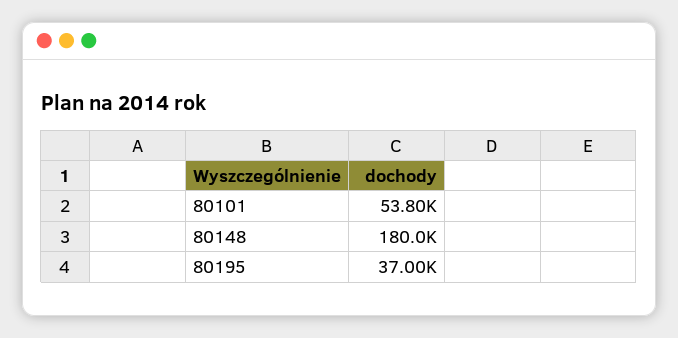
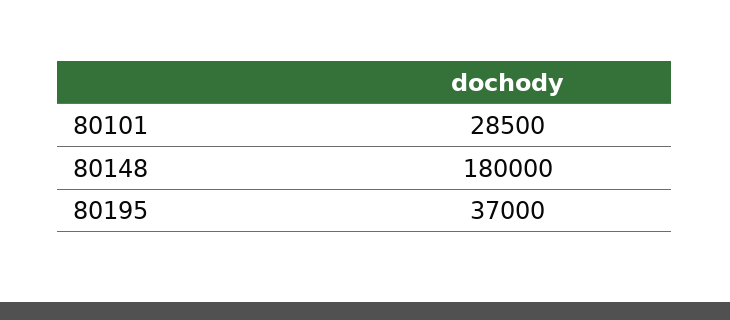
  {
-   "80101": 53800,
+   "80101": 28500,
    "80148": 180000,
    "80195": 37000
  }

